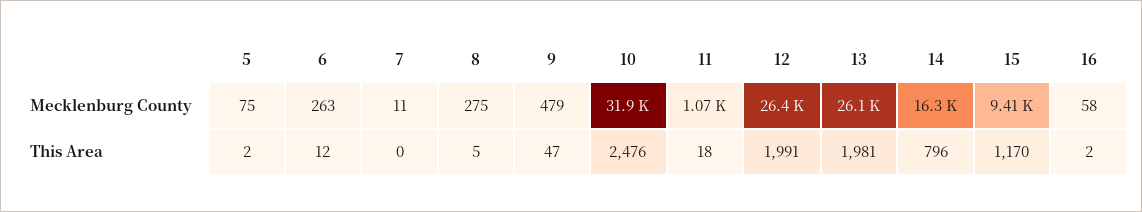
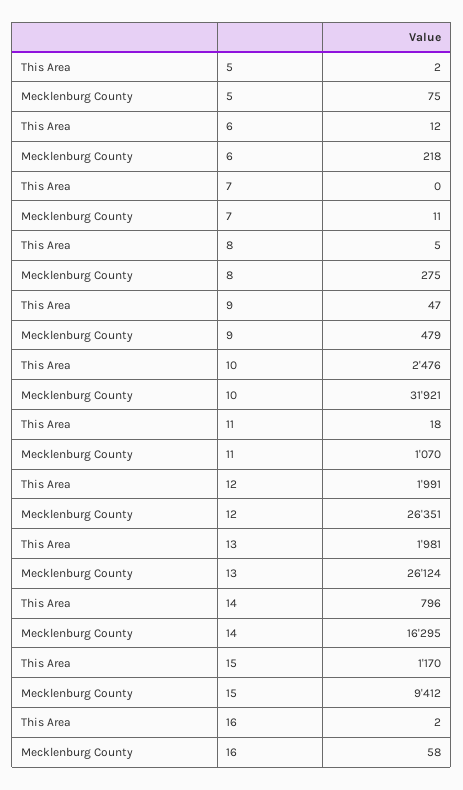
  {
    "5": {
      "Mecklenburg County": 75,
      "This Area": 2
    },
    "6": {
-     "Mecklenburg County": 263,
+     "Mecklenburg County": 218,
      "This Area": 12
    },
    "7": {
      "Mecklenburg County": 11,
      "This Area": 0
    },
    "8": {
      "Mecklenburg County": 275,
      "This Area": 5
    },
    "9": {
      "Mecklenburg County": 479,
      "This Area": 47
    },
    "10": {
      "Mecklenburg County": 31921,
      "This Area": 2476
    },
    "11": {
      "Mecklenburg County": 1070,
      "This Area": 18
    },
    "12": {
      "Mecklenburg County": 26351,
      "This Area": 1991
    },
    "13": {
      "Mecklenburg County": 26124,
      "This Area": 1981
    },
    "14": {
      "Mecklenburg County": 16295,
      "This Area": 796
    },
    "15": {
      "Mecklenburg County": 9412,
      "This Area": 1170
    },
    "16": {
      "Mecklenburg County": 58,
      "This Area": 2
    }
  }

